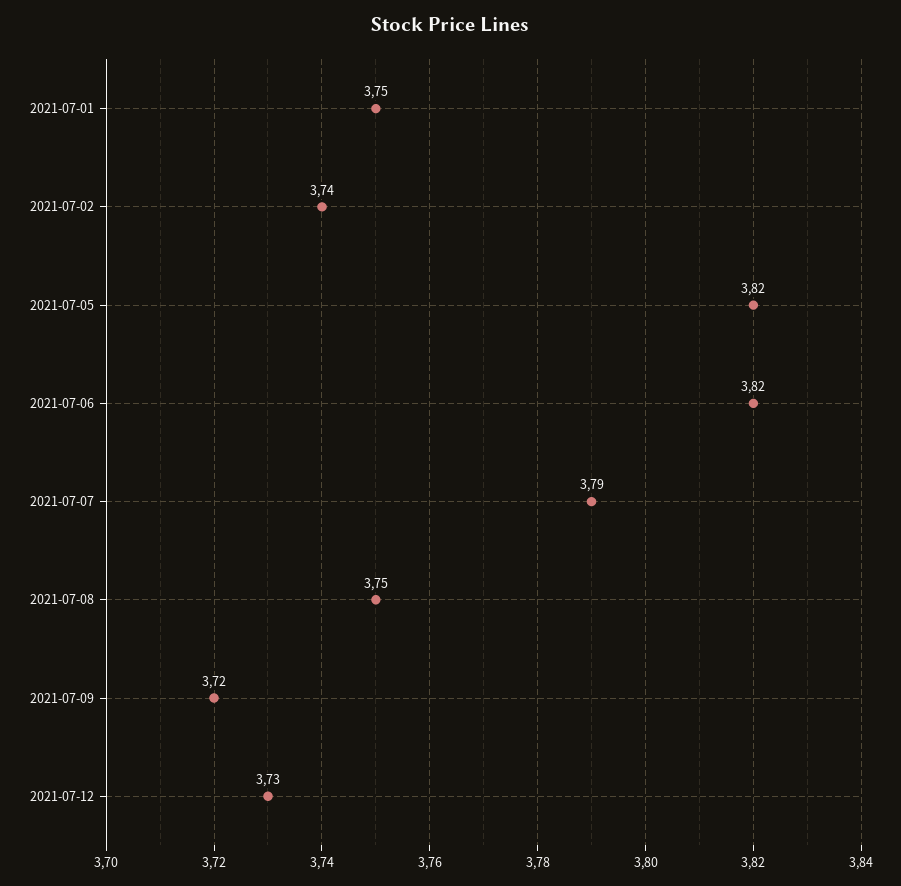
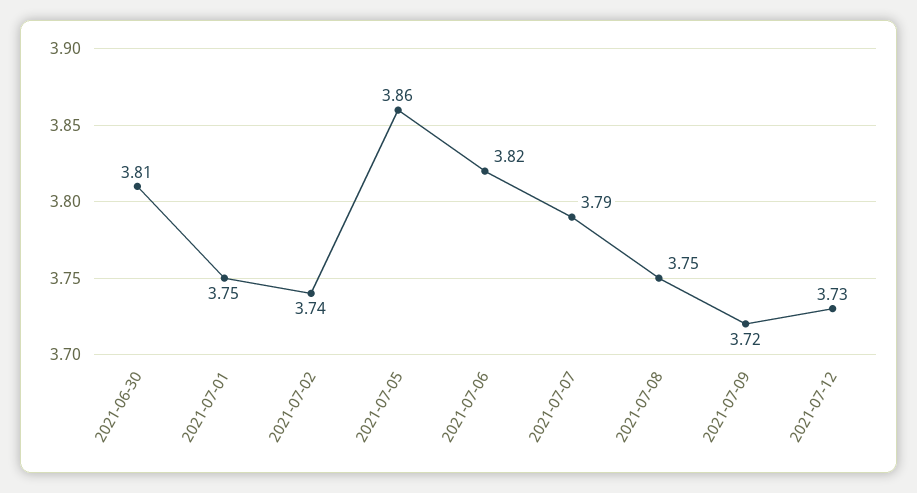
  {
    "2021-07-01": 3.75,
    "2021-07-02": 3.74,
-   "2021-07-05": 3.82,
+   "2021-07-05": 3.86,
    "2021-07-06": 3.82,
    "2021-07-07": 3.79,
    "2021-07-08": 3.75,
    "2021-07-09": 3.72,
-   "2021-07-12": 3.73
+   "2021-07-12": 3.73,
+   "2021-06-30": 3.81
  }

